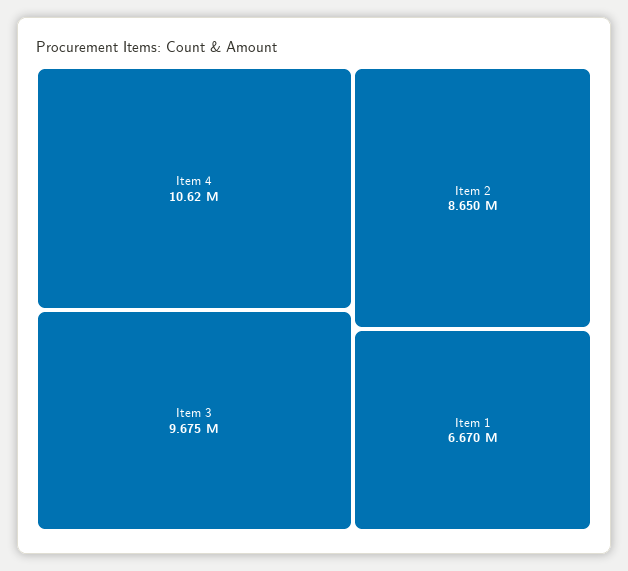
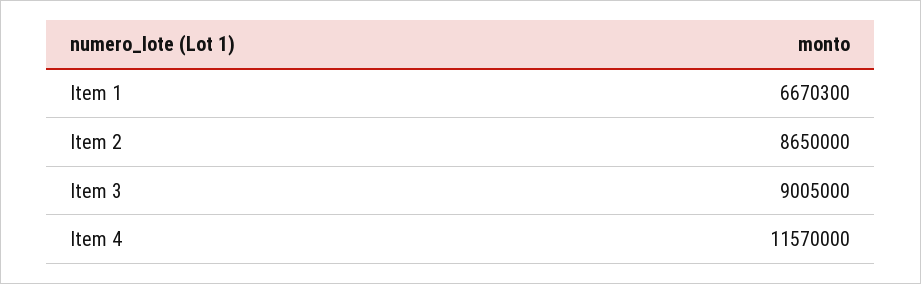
  {
-   "Item 4": 10620000,
+   "Item 4": 11570000,
-   "Item 3": 9675000,
+   "Item 3": 9005000,
    "Item 2": 8650000,
    "Item 1": 6670300
  }

